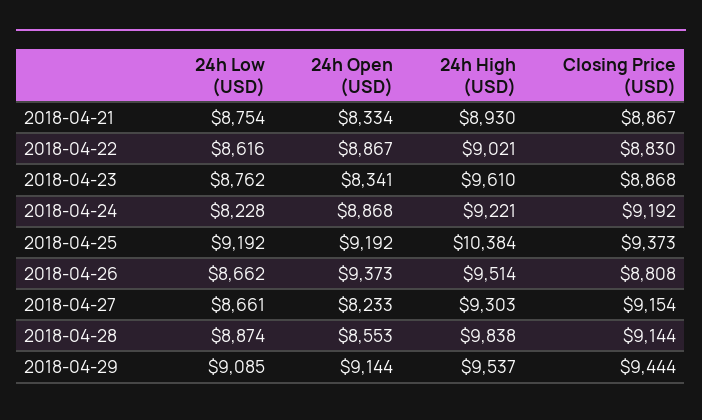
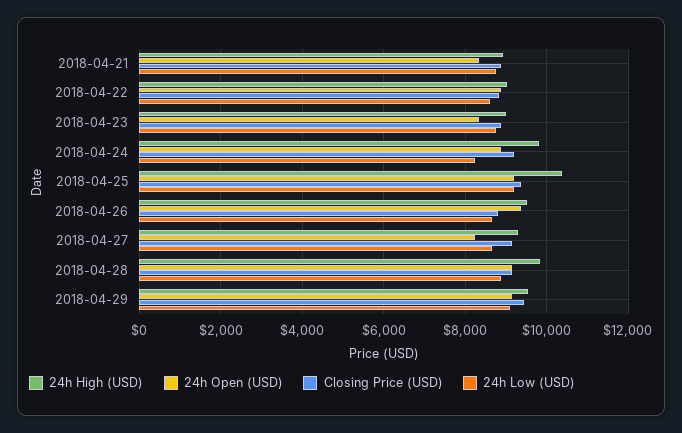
  {
    "24h Low (USD)": {
      "2018-04-21": 8754,
      "2018-04-22": 8616,
      "2018-04-23": 8762,
      "2018-04-24": 8228,
      "2018-04-25": 9192,
      "2018-04-26": 8662,
      "2018-04-27": 8661,
      "2018-04-28": 8874,
      "2018-04-29": 9085
    },
    "24h Open (USD)": {
      "2018-04-21": 8334,
      "2018-04-22": 8867,
      "2018-04-23": 8341,
      "2018-04-24": 8868,
      "2018-04-25": 9192,
      "2018-04-26": 9373,
      "2018-04-27": 8233,
-     "2018-04-28": 8553,
+     "2018-04-28": 9200,
      "2018-04-29": 9144
    },
    "24h High (USD)": {
      "2018-04-21": 8930,
      "2018-04-22": 9021,
-     "2018-04-23": 9610,
+     "2018-04-23": 9000,
-     "2018-04-24": 9221,
+     "2018-04-24": 9800,
      "2018-04-25": 10384,
      "2018-04-26": 9514,
      "2018-04-27": 9303,
      "2018-04-28": 9838,
      "2018-04-29": 9537
    },
    "Closing Price (USD)": {
      "2018-04-21": 8867,
      "2018-04-22": 8830,
      "2018-04-23": 8868,
      "2018-04-24": 9192,
      "2018-04-25": 9373,
      "2018-04-26": 8808,
      "2018-04-27": 9154,
      "2018-04-28": 9144,
      "2018-04-29": 9444
    }
  }

